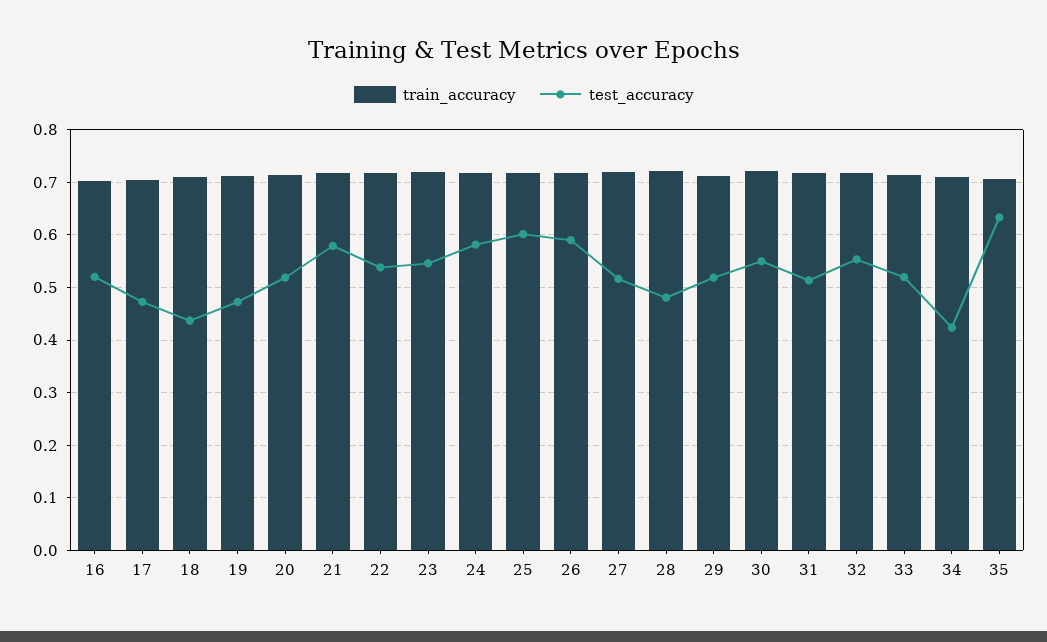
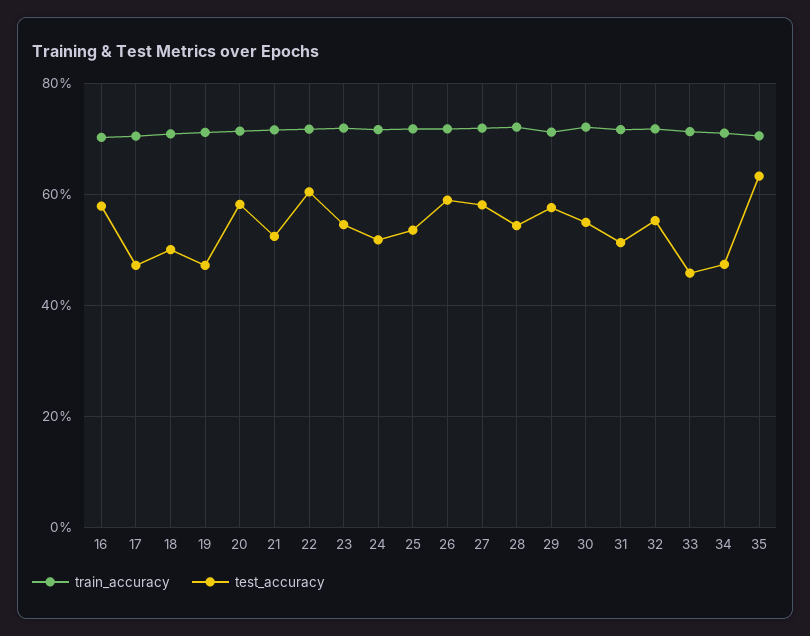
  {
    "train_accuracy": {
      "16": 0.7,
      "17": 0.7,
      "18": 0.7,
      "19": 0.72,
      "20": 0.72,
      "21": 0.72,
      "22": 0.72,
      "23": 0.72,
      "24": 0.72,
      "25": 0.72,
      "26": 0.72,
      "27": 0.72,
      "28": 0.72,
      "29": 0.72,
      "30": 0.72,
      "31": 0.72,
      "32": 0.72,
      "33": 0.72,
      "34": 0.72,
      "35": 0.7
    },
    "test_accuracy": {
-     "16": 0.52,
+     "16": 0.58,
      "17": 0.48,
-     "18": 0.44,
+     "18": 0.5,
      "19": 0.48,
-     "20": 0.52,
+     "20": 0.58,
-     "21": 0.58,
+     "21": 0.52,
-     "22": 0.54,
+     "22": 0.6,
      "23": 0.54,
-     "24": 0.58,
+     "24": 0.52,
-     "25": 0.6,
+     "25": 0.54,
      "26": 0.58,
-     "27": 0.52,
+     "27": 0.58,
-     "28": 0.48,
+     "28": 0.54,
-     "29": 0.52,
+     "29": 0.58,
      "30": 0.54,
      "31": 0.52,
      "32": 0.56,
-     "33": 0.52,
+     "33": 0.46,
-     "34": 0.42,
+     "34": 0.48,
      "35": 0.64
    }
  }

